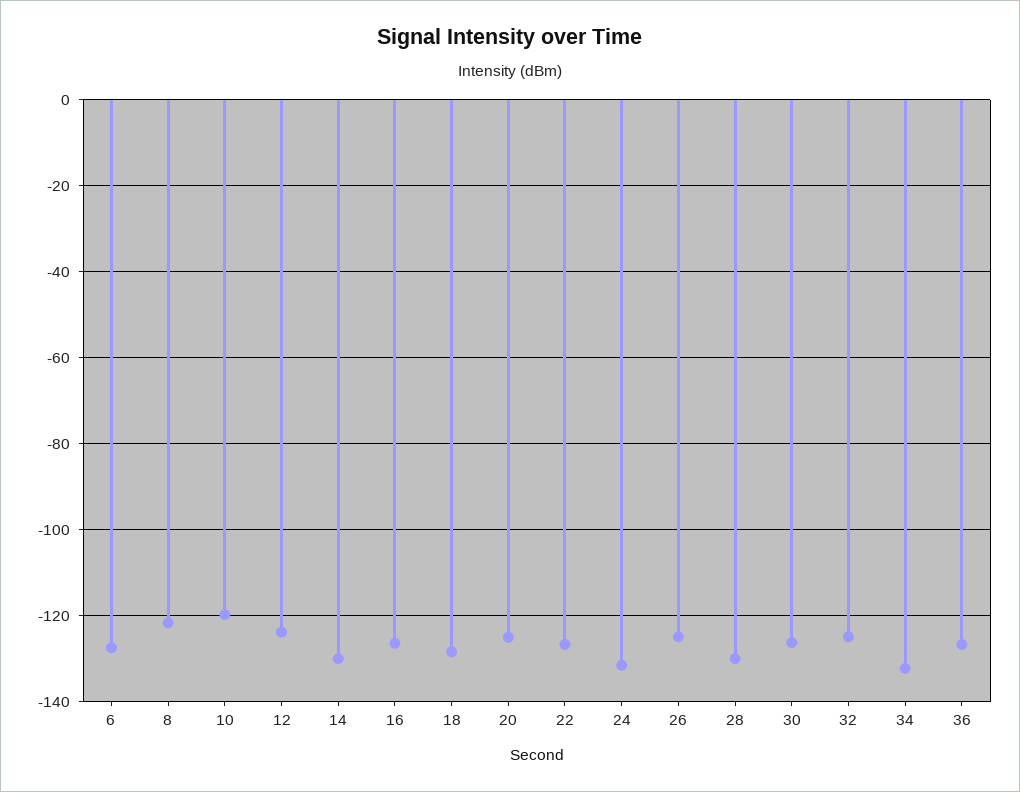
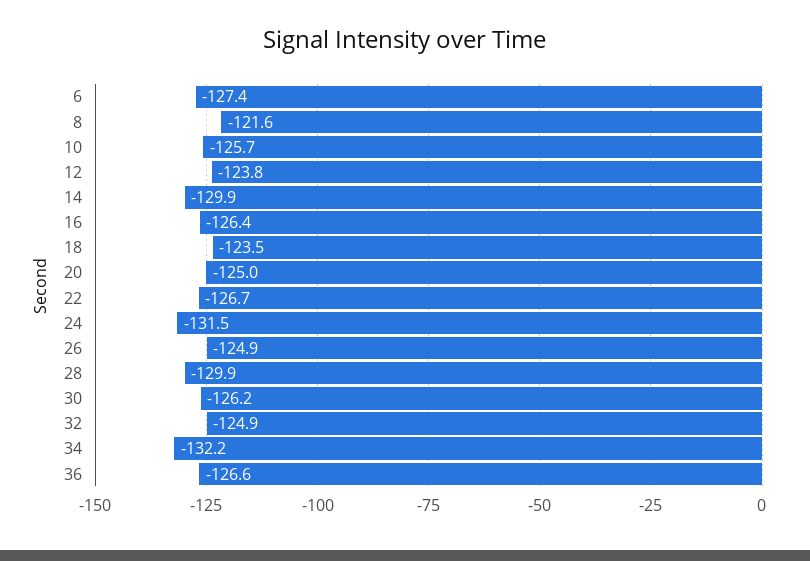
  {
    "6": -127.4,
    "8": -121.6,
-   "10": -120,
+   "10": -125.7,
    "12": -123.8,
    "14": -129.9,
    "16": -126.4,
-   "18": -128,
+   "18": -123.5,
    "20": -125,
    "22": -126.7,
    "24": -131.5,
    "26": -124.9,
    "28": -129.9,
    "30": -126.2,
    "32": -124.9,
    "34": -132.2,
    "36": -126.6
  }

